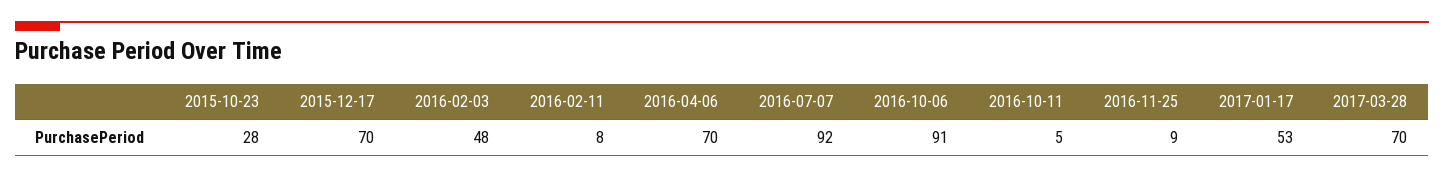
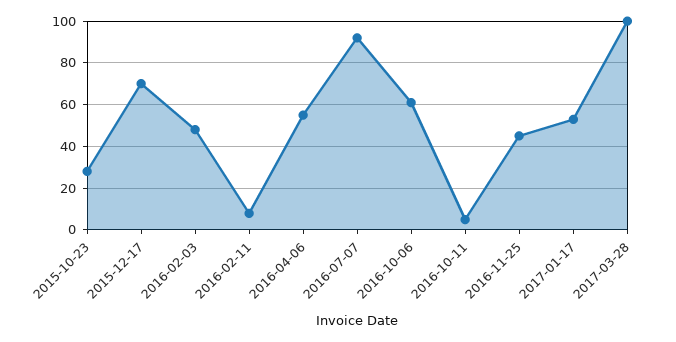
  {
    "2015-10-23": 28,
    "2015-12-17": 70,
    "2016-02-03": 48,
    "2016-02-11": 8,
-   "2016-04-06": 70,
+   "2016-04-06": 55,
    "2016-07-07": 92,
-   "2016-10-06": 91,
+   "2016-10-06": 60,
    "2016-10-11": 5,
-   "2016-11-25": 9,
+   "2016-11-25": 45,
    "2017-01-17": 53,
-   "2017-03-28": 70
+   "2017-03-28": 100
  }

